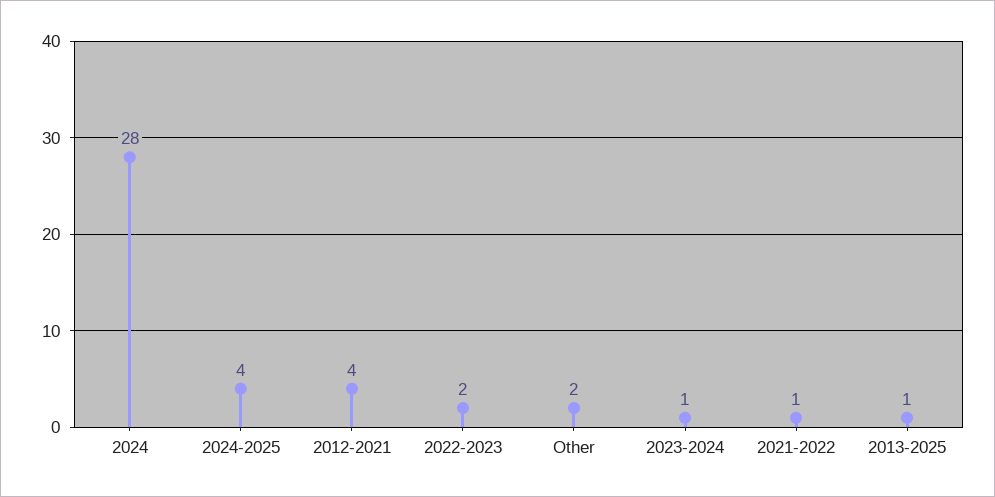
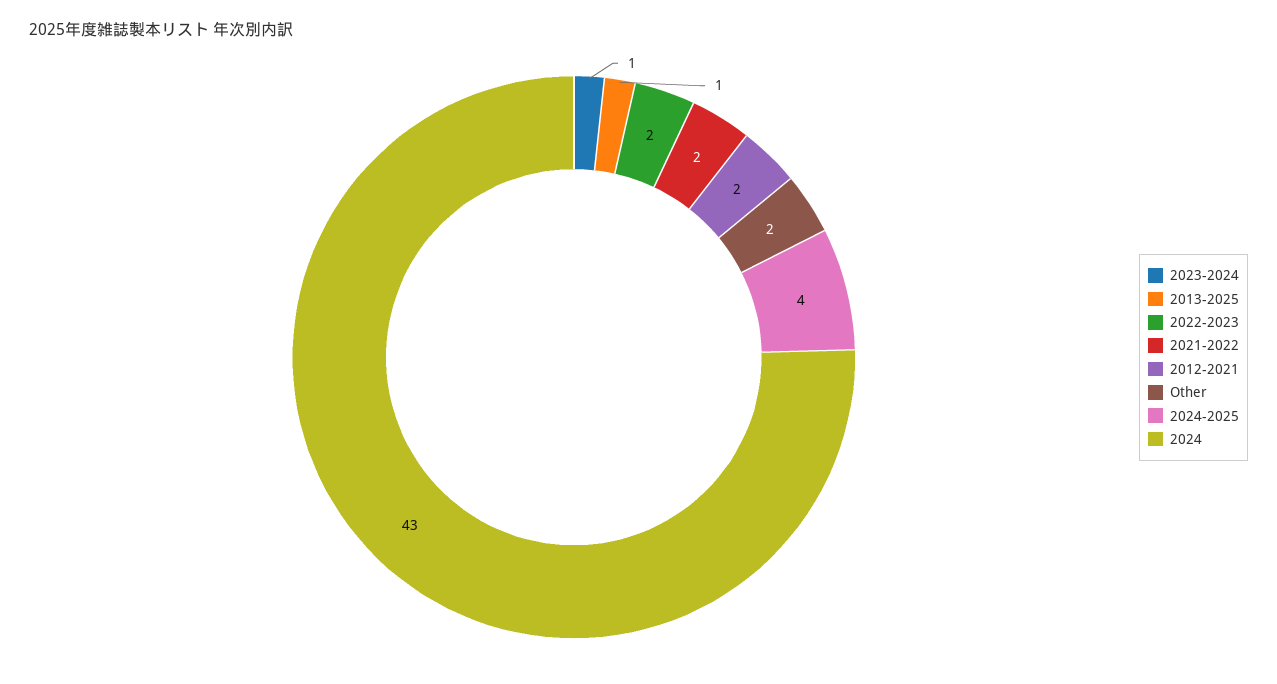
  {
-   "2024": 28,
+   "2024": 43,
    "2024-2025": 4,
-   "2012-2021": 4,
+   "2012-2021": 2,
    "2022-2023": 2,
    "Other": 2,
    "2023-2024": 1,
-   "2021-2022": 1,
+   "2021-2022": 2,
    "2013-2025": 1
  }

